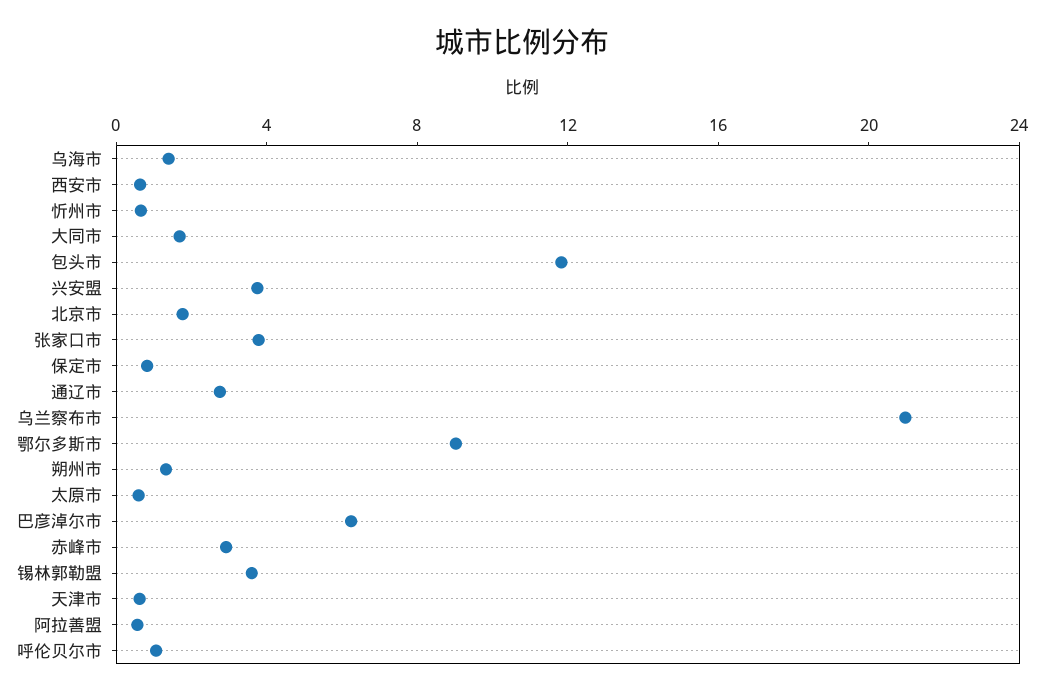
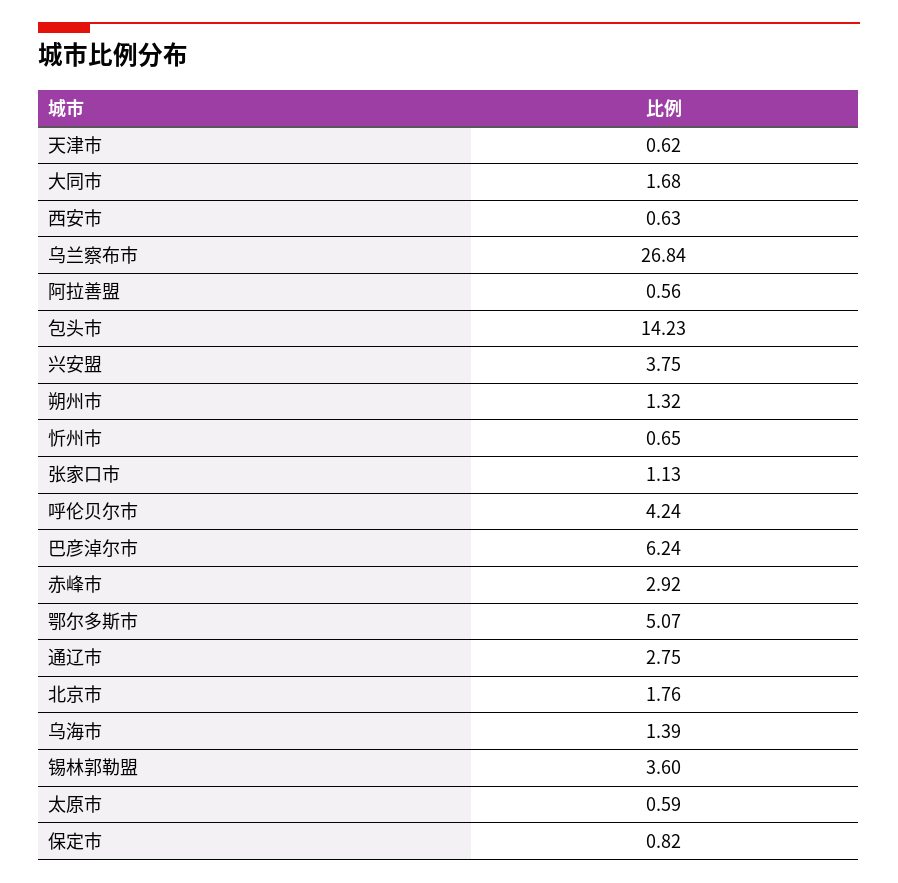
  {
    "乌海市": 1.39,
    "西安市": 0.63,
    "忻州市": 0.65,
    "大同市": 1.68,
-   "包头市": 12,
+   "包头市": 14.23,
    "兴安盟": 3.75,
    "北京市": 1.76,
-   "张家口市": 4,
+   "张家口市": 1.13,
    "保定市": 0.82,
    "通辽市": 2.75,
-   "乌兰察布市": 21,
+   "乌兰察布市": 26.84,
-   "鄂尔多斯市": 9,
+   "鄂尔多斯市": 5.07,
    "朔州市": 1.32,
    "太原市": 0.59,
    "巴彦淖尔市": 6.24,
    "赤峰市": 2.92,
    "锡林郭勒盟": 3.6,
    "天津市": 0.62,
    "阿拉善盟": 0.56,
-   "呼伦贝尔市": 1
+   "呼伦贝尔市": 4.24
  }

